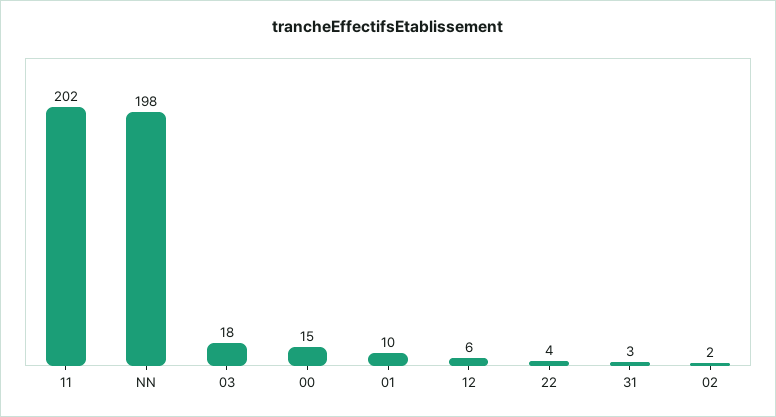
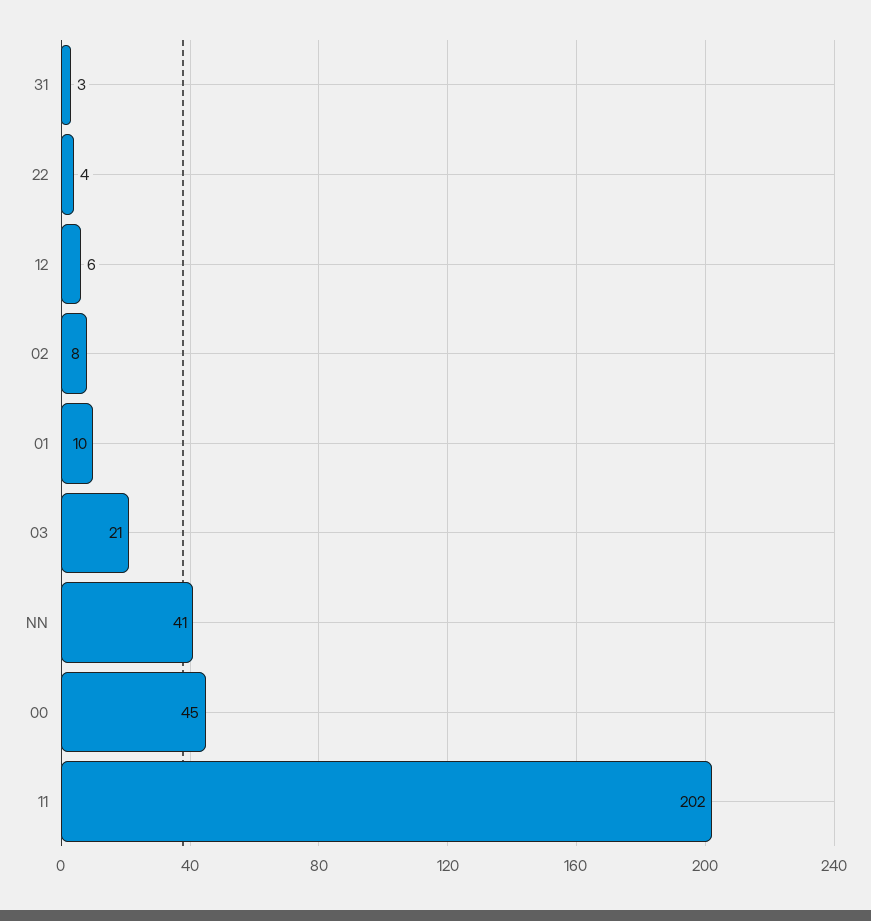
  {
    "11": 202,
-   "NN": 198,
+   "NN": 41,
-   "03": 18,
+   "03": 21,
-   "00": 15,
+   "00": 45,
    "01": 10,
    "12": 6,
    "22": 4,
    "31": 3,
-   "02": 2
+   "02": 8
  }

